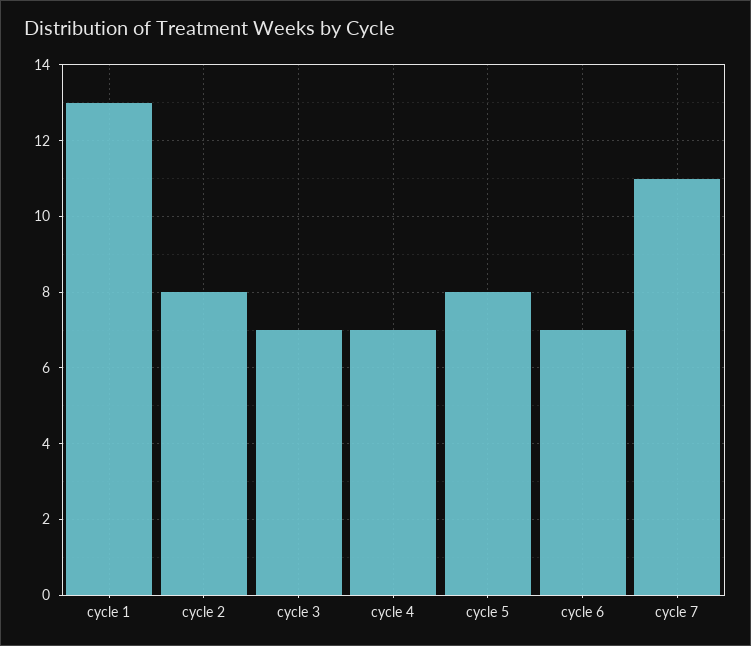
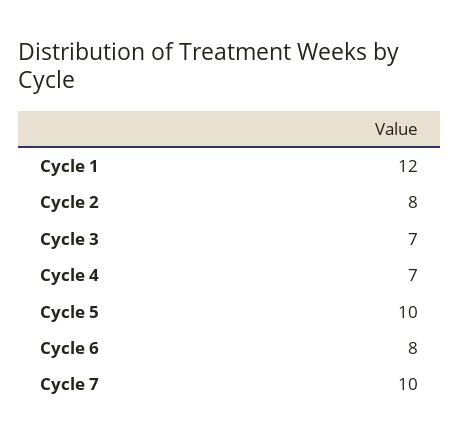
  {
-   "cycle 1": 13,
+   "cycle 1": 12,
    "cycle 2": 8,
    "cycle 3": 7,
    "cycle 4": 7,
-   "cycle 5": 8,
+   "cycle 5": 10,
-   "cycle 6": 7,
+   "cycle 6": 8,
-   "cycle 7": 11
+   "cycle 7": 10
  }

